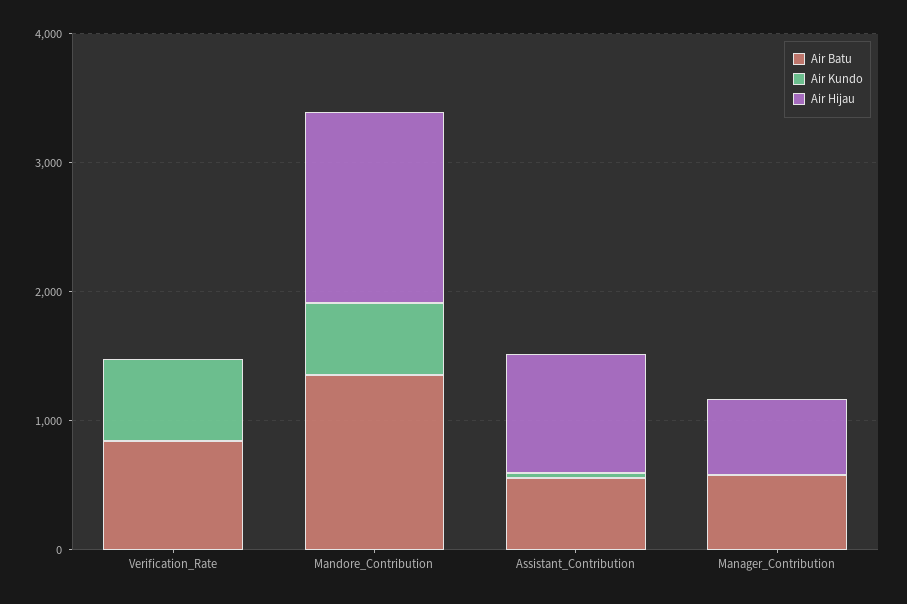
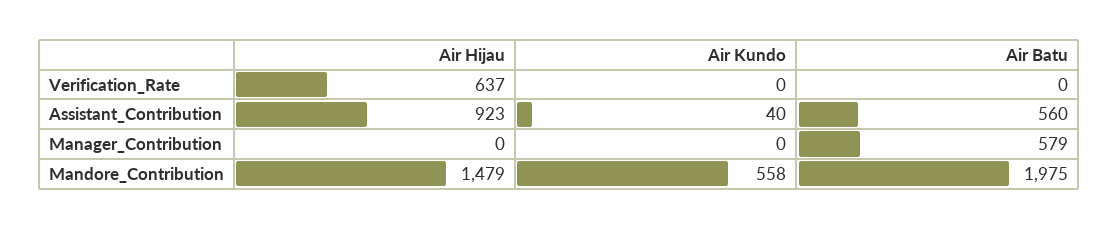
  {
    "Air Batu": {
-     "Verification_Rate": 800,
+     "Verification_Rate": 0,
-     "Mandore_Contribution": 1400,
+     "Mandore_Contribution": 1975,
      "Assistant_Contribution": 560,
      "Manager_Contribution": 579
    },
    "Air Kundo": {
-     "Verification_Rate": 600,
+     "Verification_Rate": 0,
      "Mandore_Contribution": 558,
      "Assistant_Contribution": 40,
      "Manager_Contribution": 0
    },
    "Air Hijau": {
-     "Verification_Rate": 0,
+     "Verification_Rate": 637,
      "Mandore_Contribution": 1479,
      "Assistant_Contribution": 923,
-     "Manager_Contribution": 600
+     "Manager_Contribution": 0
    }
  }

